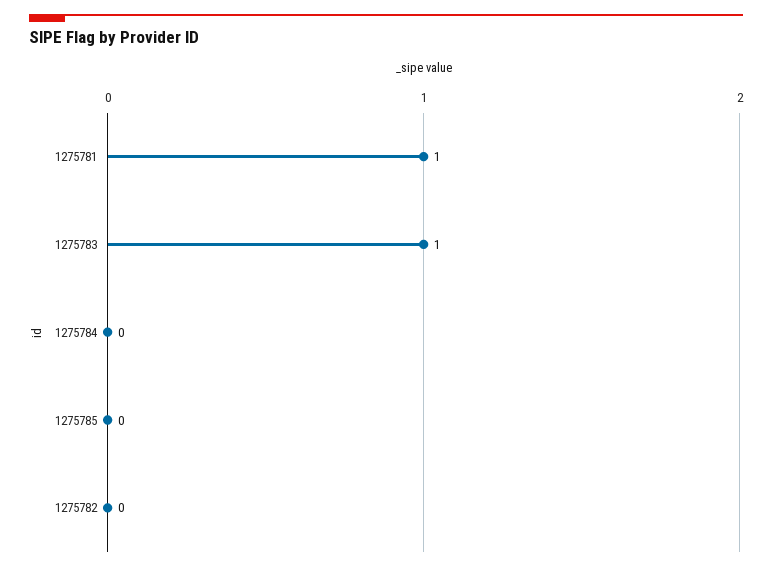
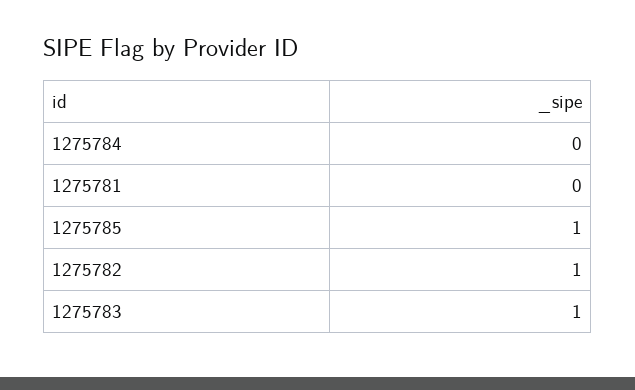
  {
-   "1275781": 1,
+   "1275781": 0,
    "1275783": 1,
    "1275784": 0,
-   "1275785": 0,
+   "1275785": 1,
-   "1275782": 0
+   "1275782": 1
  }

